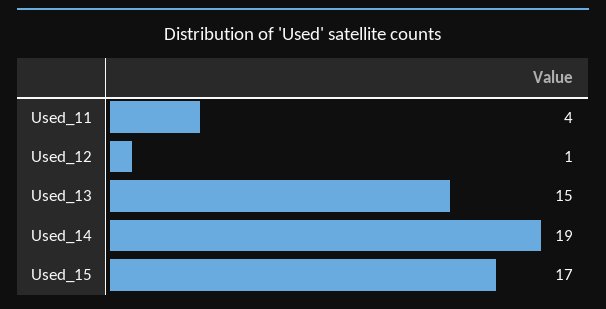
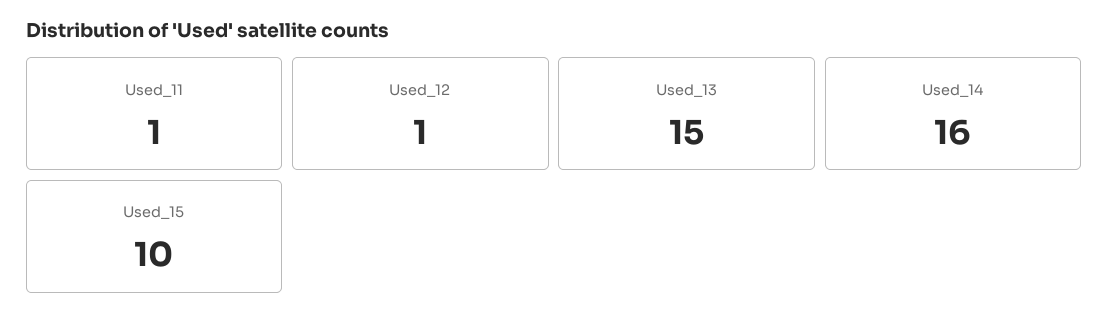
  {
-   "Used_11": 4,
+   "Used_11": 1,
    "Used_12": 1,
    "Used_13": 15,
-   "Used_14": 19,
+   "Used_14": 16,
-   "Used_15": 17
+   "Used_15": 10
  }

